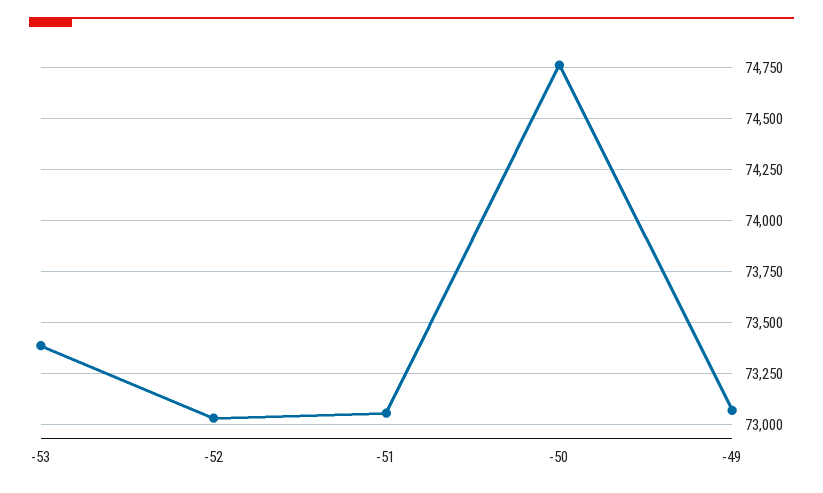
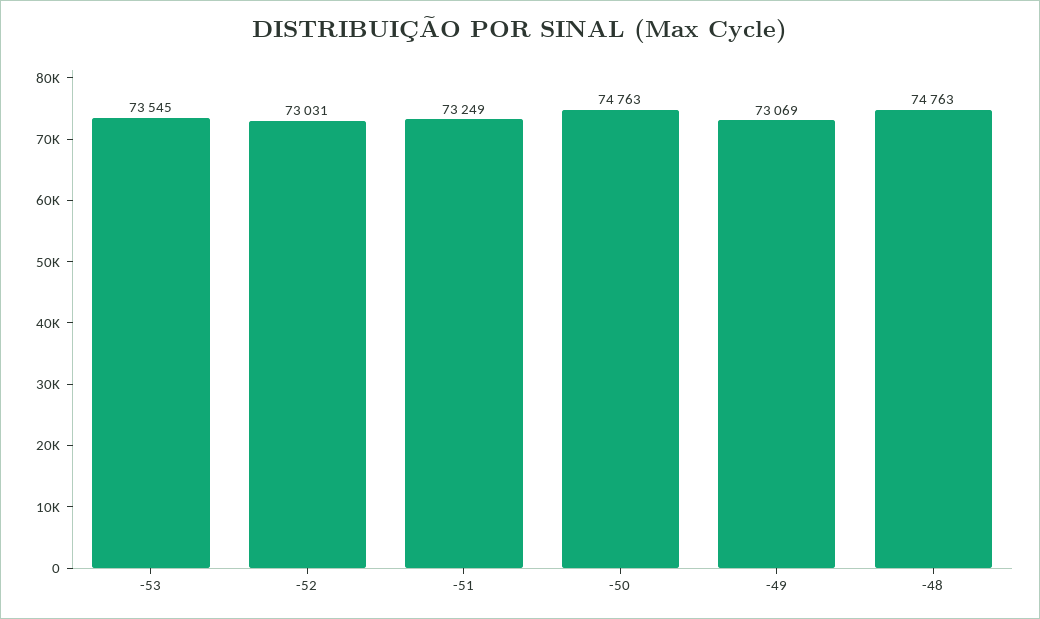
  {
-   "-53": 73400,
+   "-53": 73545,
    "-52": 73031,
-   "-51": 73050,
+   "-51": 73249,
    "-50": 74763,
-   "-49": 73069
+   "-49": 73069,
+   "-48": 74763
  }

